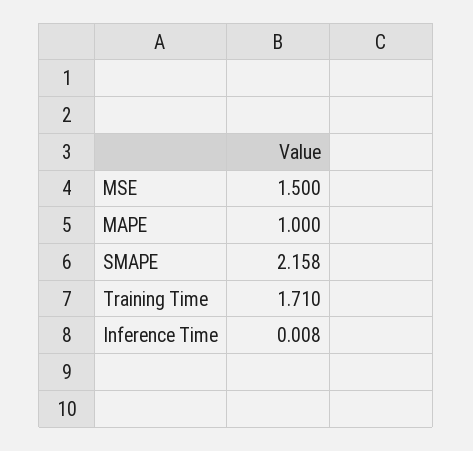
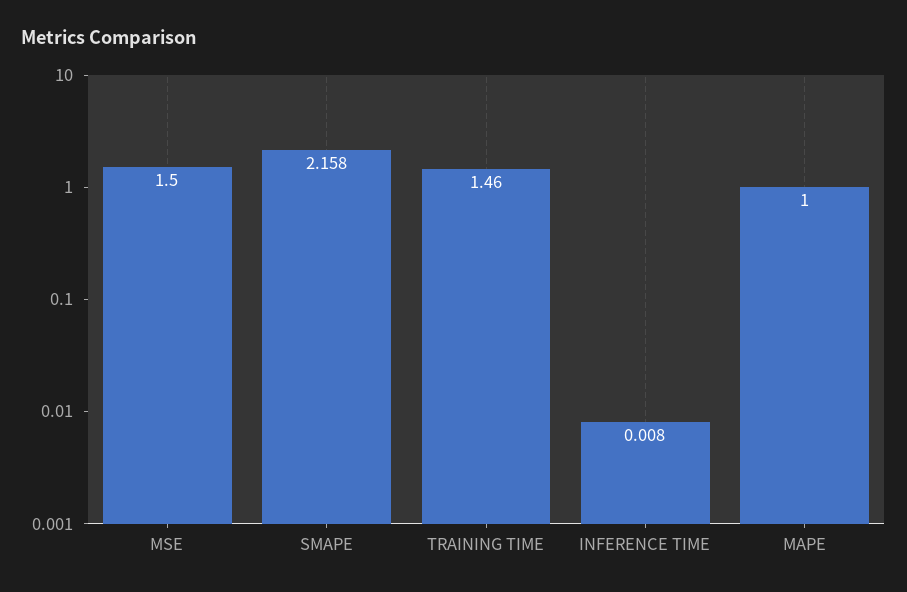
  {
    "MSE": 1.5,
    "MAPE": 1,
    "SMAPE": 2.158,
-   "Training Time": 1.71,
+   "Training Time": 1.46,
    "Inference Time": 0.008
  }

